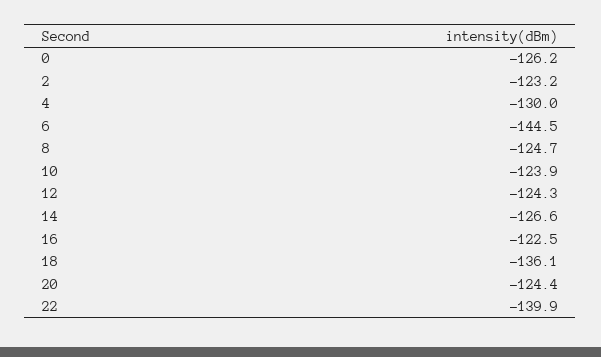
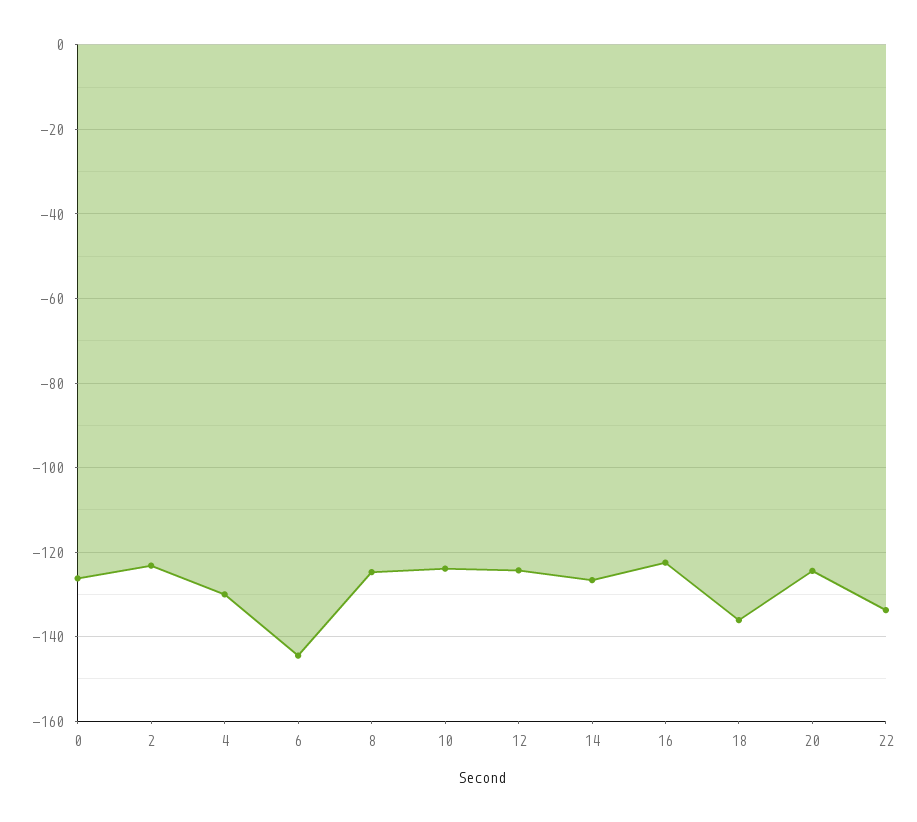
  {
    "0": -126.2,
    "2": -123.2,
    "4": -130,
    "6": -144.5,
    "8": -124.7,
    "10": -123.9,
    "12": -124.3,
    "14": -126.6,
    "16": -122.5,
    "18": -136.1,
    "20": -124.4,
-   "22": -139.9
+   "22": -134
  }

